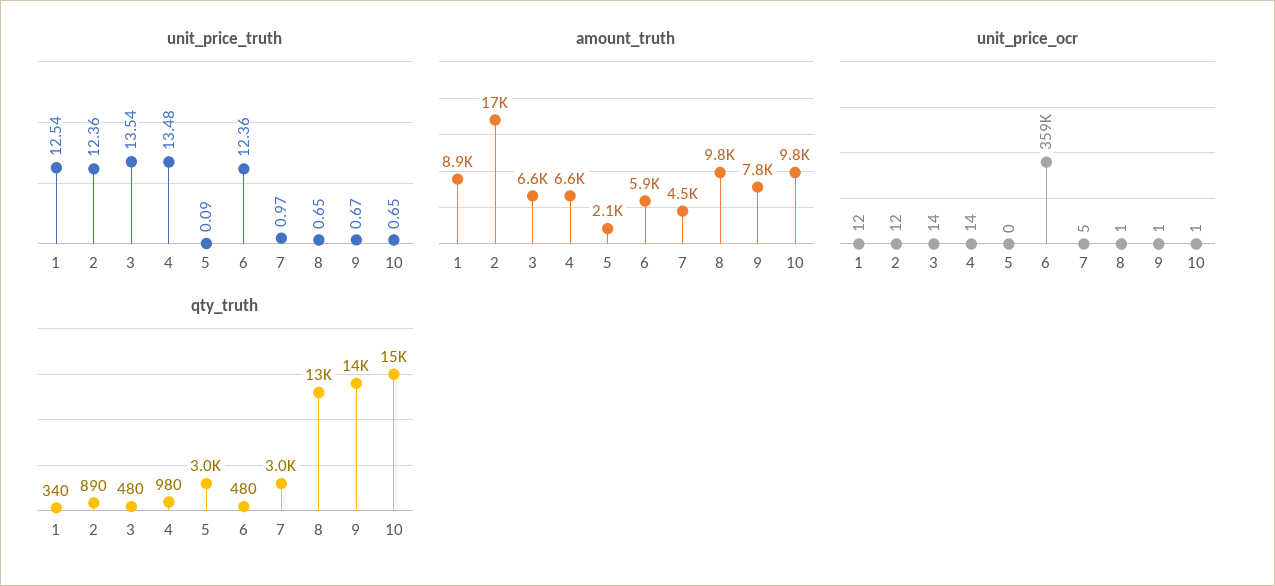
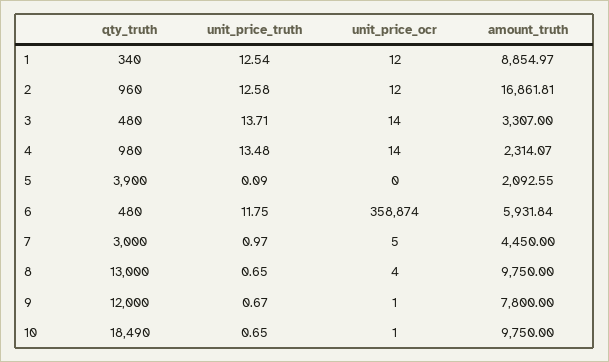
  {
    "unit_price_truth": {
      "1": 12.54,
-     "2": 12.36,
+     "2": 12.58,
-     "3": 13.54,
+     "3": 13.71,
      "4": 13.48,
      "5": 0.09,
-     "6": 12.36,
+     "6": 11.75,
      "7": 0.97,
      "8": 0.65,
      "9": 0.67,
      "10": 0.65
    },
    "amount_truth": {
      "1": 8854.97,
      "2": 16861.81,
-     "3": 6600,
+     "3": 3307,
-     "4": 6600,
+     "4": 2314.07,
      "5": 2092.55,
      "6": 5931.84,
      "7": 4450,
      "8": 9750,
      "9": 7800,
      "10": 9750
    },
    "unit_price_ocr": {
      "1": 12,
      "2": 12,
      "3": 14,
      "4": 14,
      "5": 0,
      "6": 358874,
      "7": 5,
-     "8": 1,
+     "8": 4,
      "9": 1,
      "10": 1
    },
    "qty_truth": {
      "1": 340,
-     "2": 890,
+     "2": 960,
      "3": 480,
      "4": 980,
-     "5": 3000,
+     "5": 3900,
      "6": 480,
      "7": 3000,
      "8": 13000,
-     "9": 14000,
+     "9": 12000,
-     "10": 15000
+     "10": 18490
    }
  }

